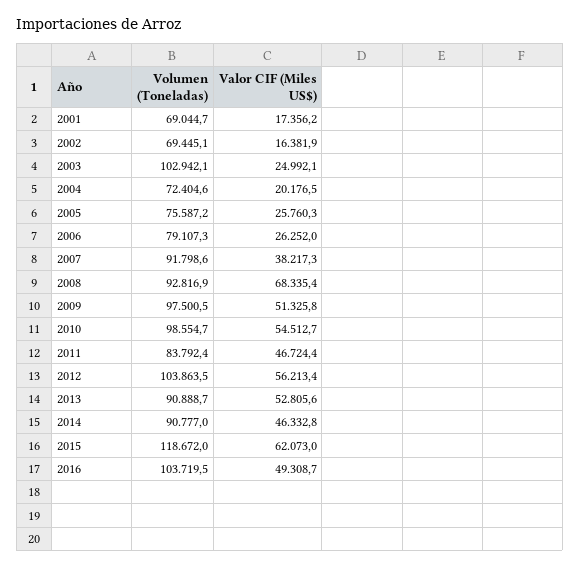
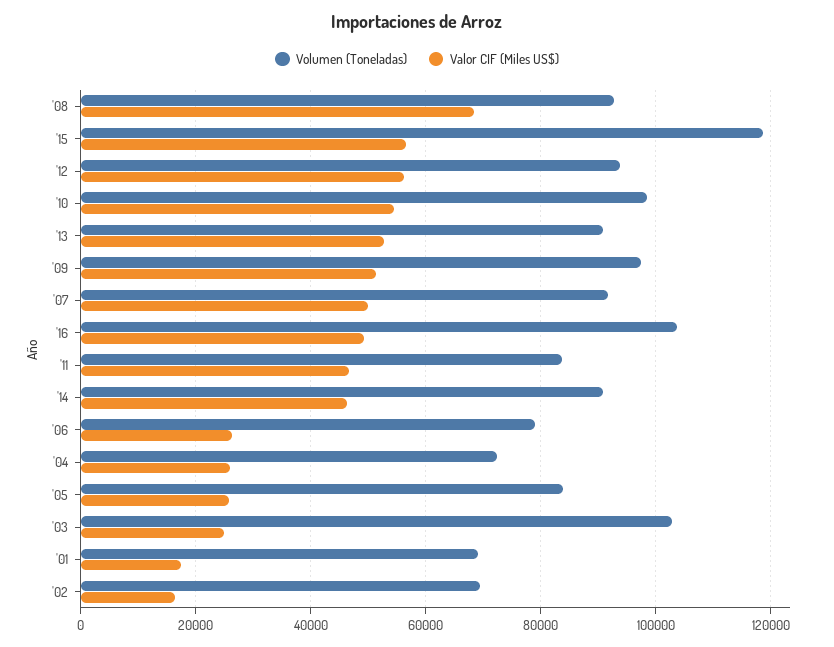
  {
    "Volumen (Toneladas)": {
      "2001": 69044.7,
      "2002": 69445.1,
      "2003": 102942.1,
      "2004": 72404.6,
-     "2005": 75587.2,
+     "2005": 84000,
      "2006": 79107.3,
      "2007": 91798.6,
      "2008": 92816.9,
      "2009": 97500.5,
      "2010": 98554.7,
      "2011": 83792.4,
-     "2012": 103863.5,
+     "2012": 94000,
      "2013": 90888.7,
      "2014": 90777,
      "2015": 118672,
      "2016": 103719.5
    },
    "Valor CIF (Miles US$)": {
      "2001": 17356.2,
      "2002": 16381.9,
      "2003": 24992.1,
-     "2004": 20176.5,
+     "2004": 26000,
      "2005": 25760.3,
      "2006": 26252,
-     "2007": 38217.3,
+     "2007": 50000,
      "2008": 68335.4,
      "2009": 51325.8,
      "2010": 54512.7,
      "2011": 46724.4,
      "2012": 56213.4,
      "2013": 52805.6,
      "2014": 46332.8,
-     "2015": 62073,
+     "2015": 56000,
      "2016": 49308.7
    }
  }

